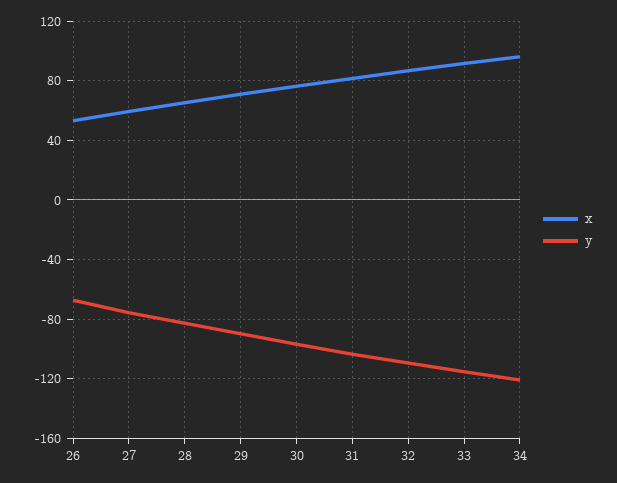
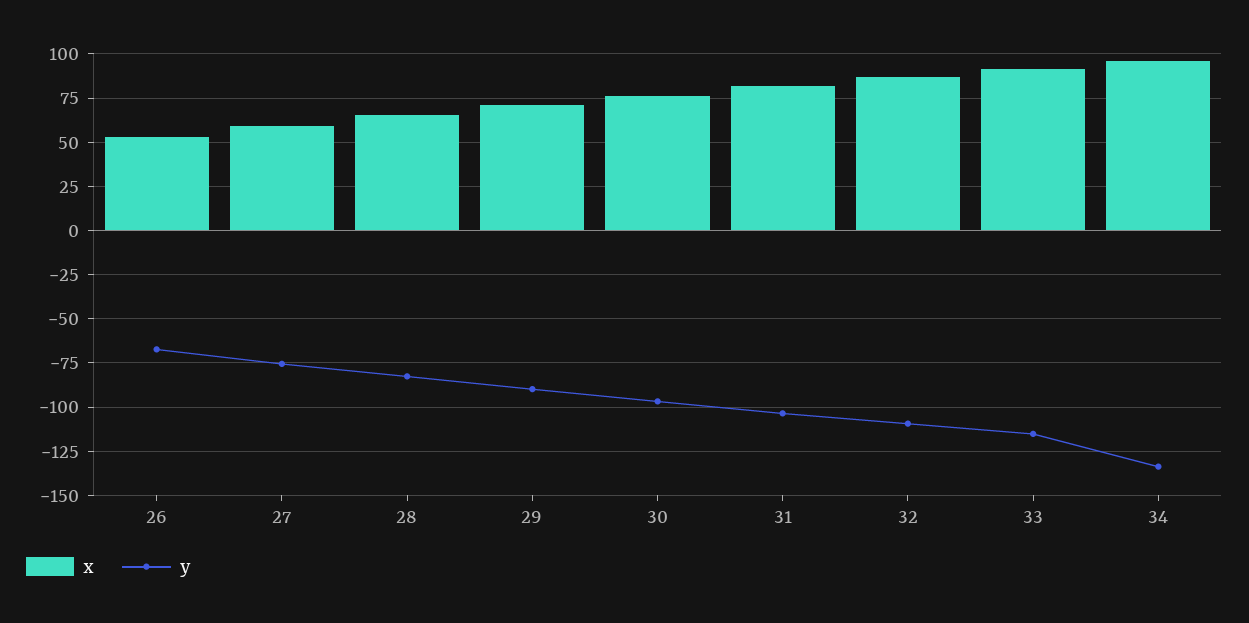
  {
    "x": {
      "26": 55,
      "27": 60,
      "28": 65,
      "29": 70,
      "30": 75,
      "31": 80,
      "32": 85,
      "33": 90,
      "34": 95
    },
    "y": {
      "26": -65,
      "27": -75,
      "28": -85,
      "29": -90,
      "30": -95,
      "31": -105,
      "32": -110,
      "33": -115,
-     "34": -120
+     "34": -135
    }
  }

